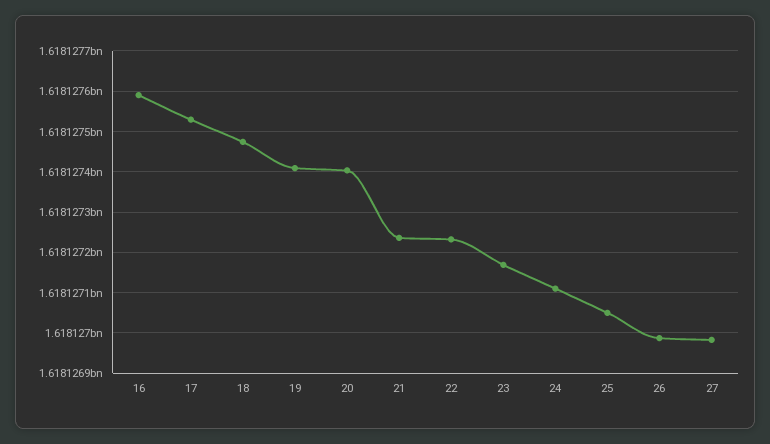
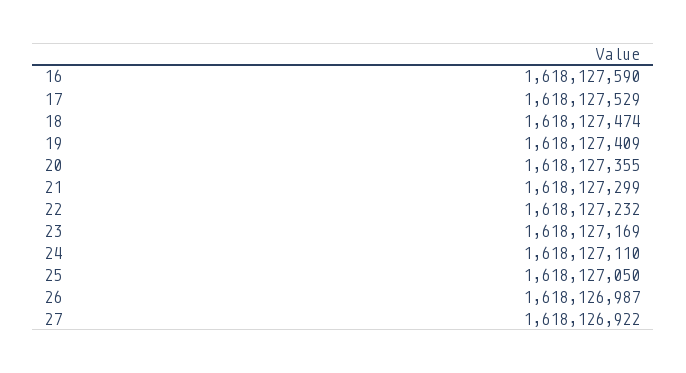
  {
    "16": 1618127590,
    "17": 1618127529,
    "18": 1618127474,
    "19": 1618127409,
-   "20": 1618127400,
+   "20": 1618127355,
-   "21": 1618127240,
+   "21": 1618127299,
    "22": 1618127232,
    "23": 1618127169,
    "24": 1618127110,
    "25": 1618127050,
    "26": 1618126987,
-   "27": 1618126980
+   "27": 1618126922
  }

